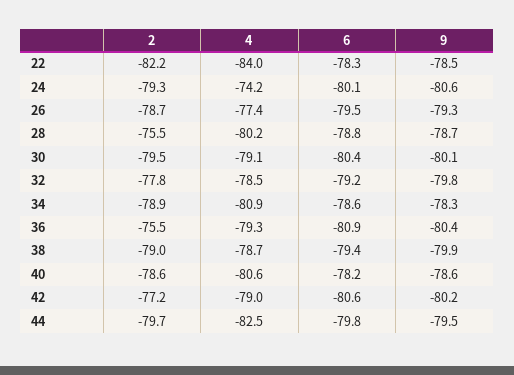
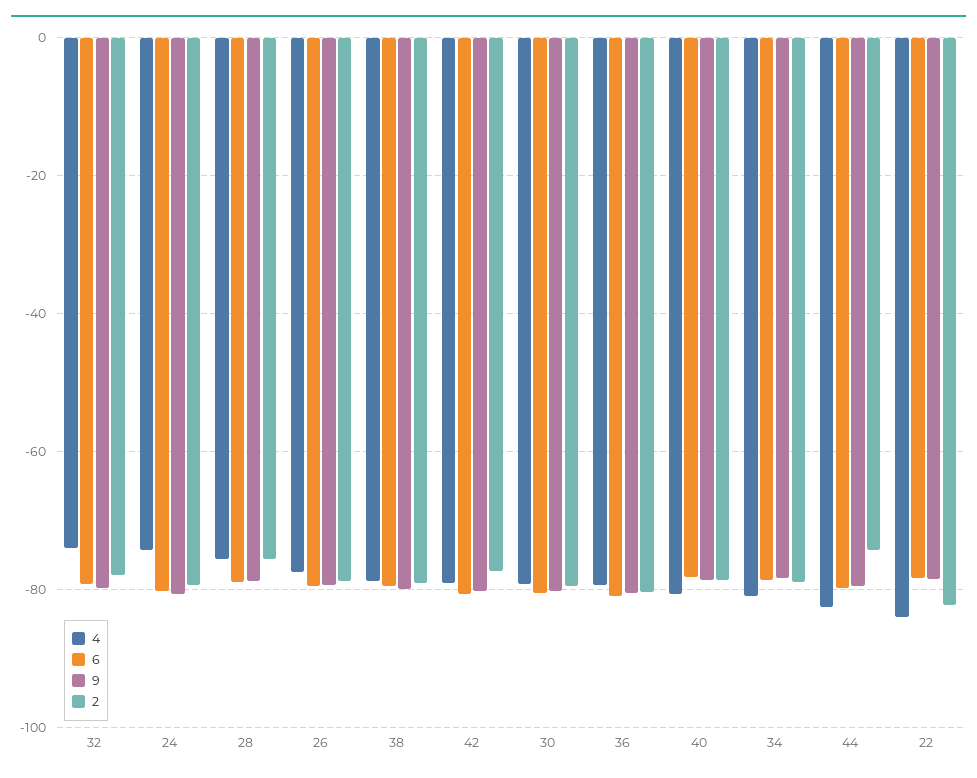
  {
    "2": {
      "22": -82.2,
      "24": -79.3,
      "26": -78.7,
      "28": -75.5,
      "30": -79.5,
      "32": -77.8,
      "34": -78.9,
-     "36": -75.5,
+     "36": -80,
      "38": -79,
      "40": -78.6,
      "42": -77.2,
-     "44": -79.7
+     "44": -74
    },
    "4": {
      "22": -84,
      "24": -74.2,
      "26": -77.4,
-     "28": -80.2,
+     "28": -76,
      "30": -79.1,
-     "32": -78.5,
+     "32": -74,
      "34": -80.9,
      "36": -79.3,
      "38": -78.7,
      "40": -80.6,
      "42": -79,
      "44": -82.5
    },
    "6": {
      "22": -78.3,
      "24": -80.1,
      "26": -79.5,
      "28": -78.8,
      "30": -80.4,
      "32": -79.2,
      "34": -78.6,
      "36": -80.9,
      "38": -79.4,
      "40": -78.2,
      "42": -80.6,
      "44": -79.8
    },
    "9": {
      "22": -78.5,
      "24": -80.6,
      "26": -79.3,
      "28": -78.7,
      "30": -80.1,
      "32": -79.8,
      "34": -78.3,
      "36": -80.4,
      "38": -79.9,
      "40": -78.6,
      "42": -80.2,
      "44": -79.5
    }
  }

